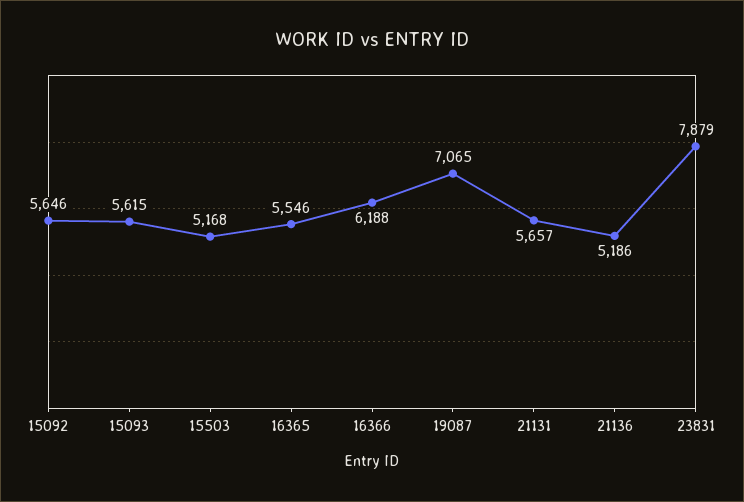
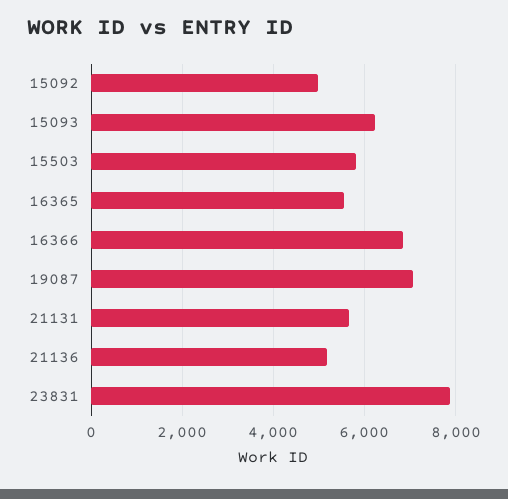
  {
-   "15092": 5646,
+   "15092": 5000,
-   "15093": 5615,
+   "15093": 6200,
-   "15503": 5168,
+   "15503": 5800,
    "16365": 5546,
-   "16366": 6188,
+   "16366": 6800,
    "19087": 7065,
    "21131": 5657,
    "21136": 5186,
    "23831": 7879
  }

